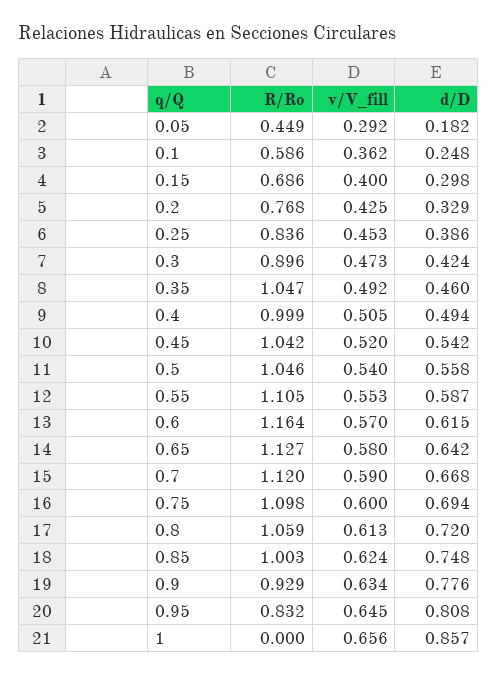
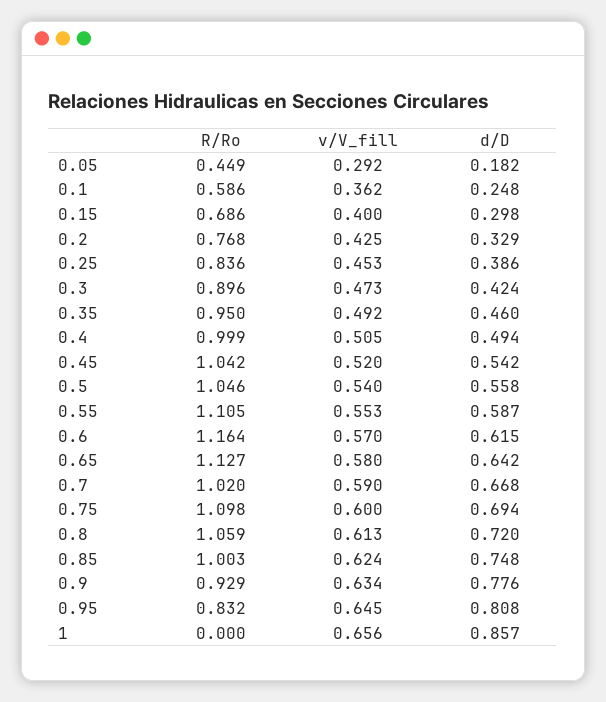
  {
    "R/Ro": {
      "0.05": 0.449,
      "0.1": 0.586,
      "0.15": 0.686,
      "0.2": 0.768,
      "0.25": 0.836,
      "0.3": 0.896,
-     "0.35": 1.047,
+     "0.35": 0.95,
      "0.4": 0.999,
      "0.45": 1.042,
      "0.5": 1.046,
      "0.55": 1.105,
      "0.6": 1.164,
      "0.65": 1.127,
-     "0.7": 1.12,
+     "0.7": 1.02,
      "0.75": 1.098,
      "0.8": 1.059,
      "0.85": 1.003,
      "0.9": 0.929,
      "0.95": 0.832,
      "1": 0
    },
    "v/V_fill": {
      "0.05": 0.292,
      "0.1": 0.362,
      "0.15": 0.4,
      "0.2": 0.425,
      "0.25": 0.453,
      "0.3": 0.473,
      "0.35": 0.492,
      "0.4": 0.505,
      "0.45": 0.52,
      "0.5": 0.54,
      "0.55": 0.553,
      "0.6": 0.57,
      "0.65": 0.58,
      "0.7": 0.59,
      "0.75": 0.6,
      "0.8": 0.613,
      "0.85": 0.624,
      "0.9": 0.634,
      "0.95": 0.645,
      "1": 0.656
    },
    "d/D": {
      "0.05": 0.182,
      "0.1": 0.248,
      "0.15": 0.298,
      "0.2": 0.329,
      "0.25": 0.386,
      "0.3": 0.424,
      "0.35": 0.46,
      "0.4": 0.494,
      "0.45": 0.542,
      "0.5": 0.558,
      "0.55": 0.587,
      "0.6": 0.615,
      "0.65": 0.642,
      "0.7": 0.668,
      "0.75": 0.694,
      "0.8": 0.72,
      "0.85": 0.748,
      "0.9": 0.776,
      "0.95": 0.808,
      "1": 0.857
    }
  }

